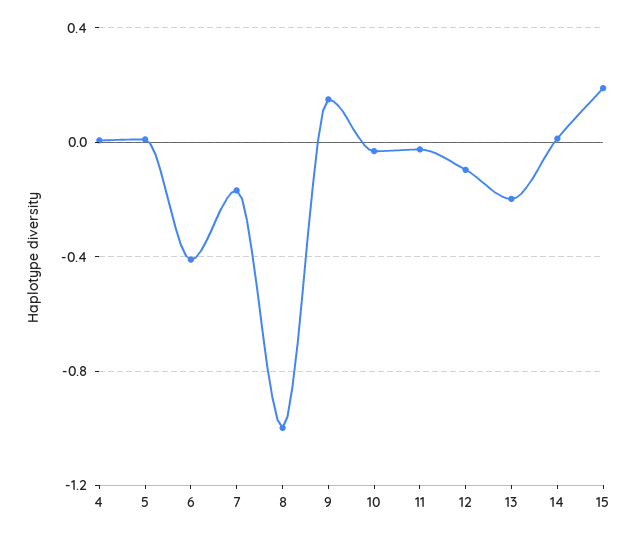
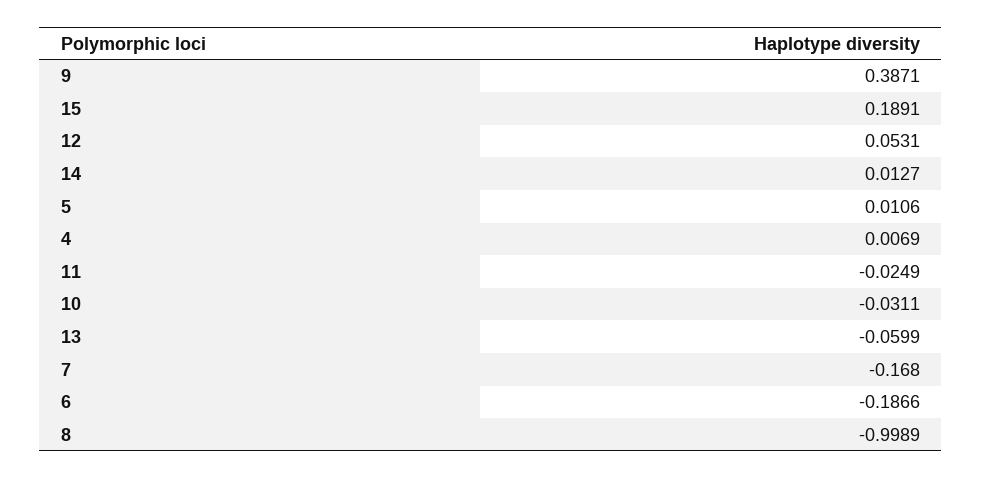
  {
    "4": 0.0069,
    "5": 0.0106,
-   "6": -0.4,
+   "6": -0.1866,
    "7": -0.168,
    "8": -0.9989,
-   "9": 0.15,
+   "9": 0.3871,
    "10": -0.0311,
    "11": -0.0249,
-   "12": -0.1,
+   "12": 0.0531,
-   "13": -0.2,
+   "13": -0.0599,
    "14": 0.0127,
    "15": 0.1891
  }

